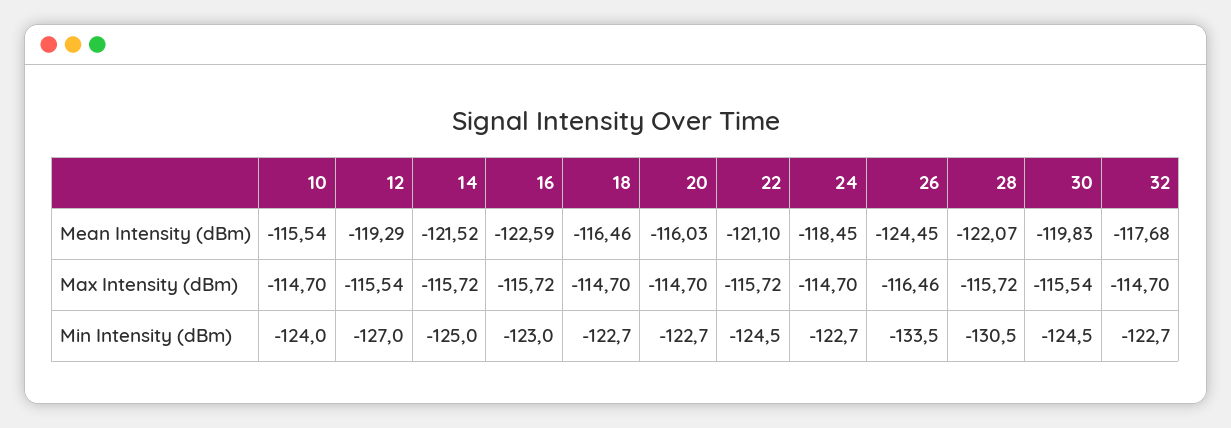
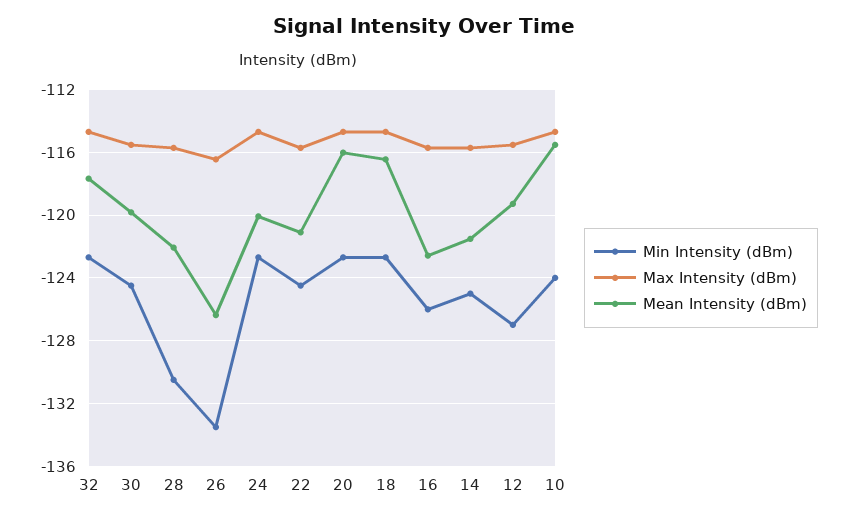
  {
    "Mean Intensity (dBm)": {
      "10": -115.54,
      "12": -119.29,
      "14": -121.52,
      "16": -122.59,
      "18": -116.46,
      "20": -116.03,
      "22": -121.1,
-     "24": -118.45,
+     "24": -120,
-     "26": -124.45,
+     "26": -126.5,
      "28": -122.07,
      "30": -119.83,
      "32": -117.68
    },
    "Max Intensity (dBm)": {
      "10": -114.7,
      "12": -115.54,
      "14": -115.72,
      "16": -115.72,
      "18": -114.7,
      "20": -114.7,
      "22": -115.72,
      "24": -114.7,
      "26": -116.46,
      "28": -115.72,
      "30": -115.54,
      "32": -114.7
    },
    "Min Intensity (dBm)": {
      "10": -124,
      "12": -127,
      "14": -125,
-     "16": -123,
+     "16": -126,
      "18": -122.7,
      "20": -122.7,
      "22": -124.5,
      "24": -122.7,
      "26": -133.5,
      "28": -130.5,
      "30": -124.5,
      "32": -122.7
    }
  }

